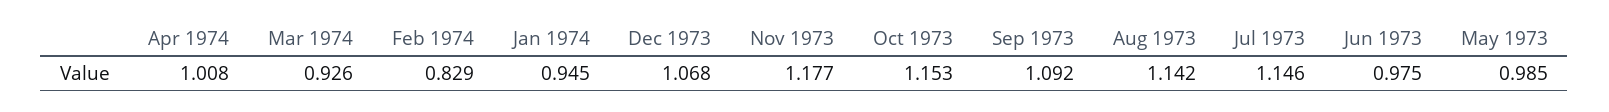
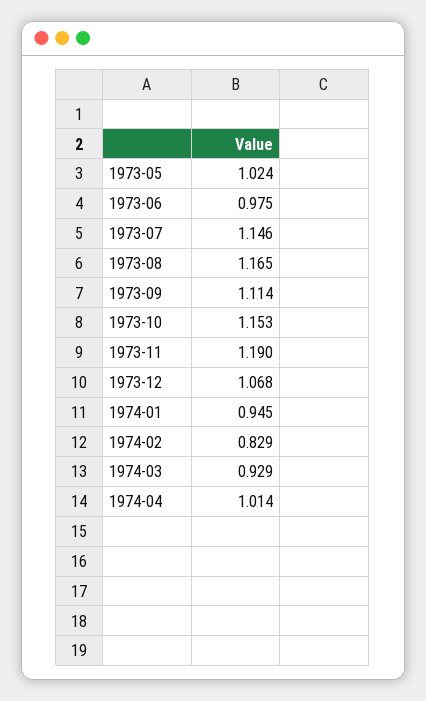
  {
-   "Apr 1974": 1.008,
+   "Apr 1974": 1.014,
-   "Mar 1974": 0.926,
+   "Mar 1974": 0.929,
    "Feb 1974": 0.829,
    "Jan 1974": 0.945,
    "Dec 1973": 1.068,
-   "Nov 1973": 1.177,
+   "Nov 1973": 1.19,
    "Oct 1973": 1.153,
-   "Sep 1973": 1.092,
+   "Sep 1973": 1.114,
-   "Aug 1973": 1.142,
+   "Aug 1973": 1.165,
    "Jul 1973": 1.146,
    "Jun 1973": 0.975,
-   "May 1973": 0.985
+   "May 1973": 1.024
  }

